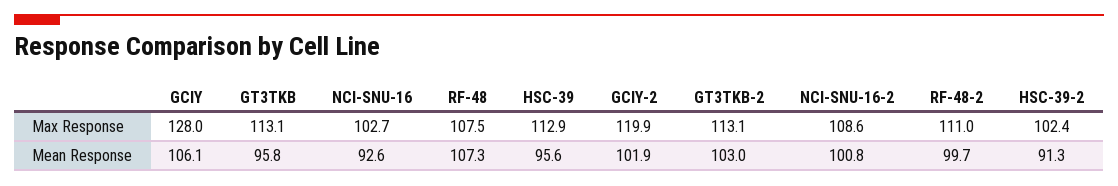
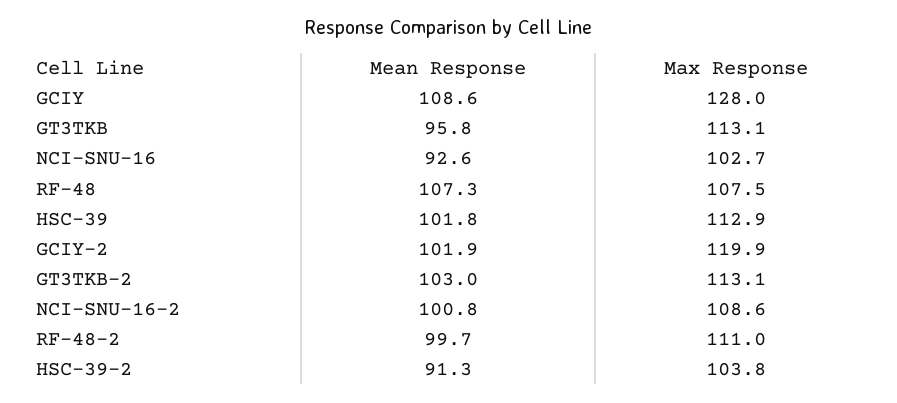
  {
    "GCIY": {
      "Max Response": 128,
-     "Mean Response": 106.1
+     "Mean Response": 108.6
    },
    "GT3TKB": {
      "Max Response": 113.1,
      "Mean Response": 95.8
    },
    "NCI-SNU-16": {
      "Max Response": 102.7,
      "Mean Response": 92.6
    },
    "RF-48": {
      "Max Response": 107.5,
      "Mean Response": 107.3
    },
    "HSC-39": {
      "Max Response": 112.9,
-     "Mean Response": 95.6
+     "Mean Response": 101.8
    },
    "GCIY-2": {
      "Max Response": 119.9,
      "Mean Response": 101.9
    },
    "GT3TKB-2": {
      "Max Response": 113.1,
      "Mean Response": 103
    },
    "NCI-SNU-16-2": {
      "Max Response": 108.6,
      "Mean Response": 100.8
    },
    "RF-48-2": {
      "Max Response": 111,
      "Mean Response": 99.7
    },
    "HSC-39-2": {
-     "Max Response": 102.4,
+     "Max Response": 103.8,
      "Mean Response": 91.3
    }
  }

